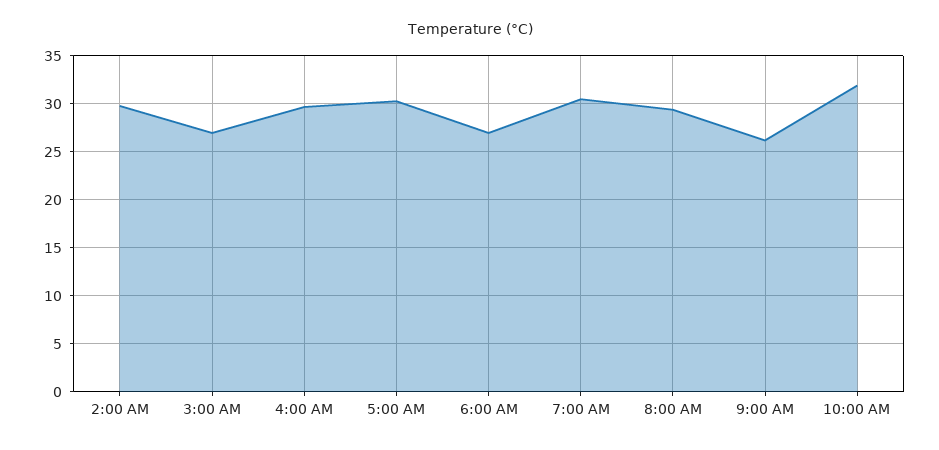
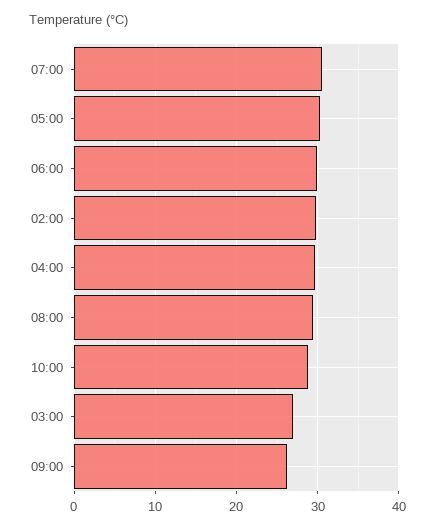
  {
    "2:00 AM": 30,
    "3:00 AM": 27,
    "4:00 AM": 30,
    "5:00 AM": 30,
-   "6:00 AM": 27,
+   "6:00 AM": 30,
    "7:00 AM": 31,
    "8:00 AM": 29,
    "9:00 AM": 26,
-   "10:00 AM": 32
+   "10:00 AM": 29
  }

